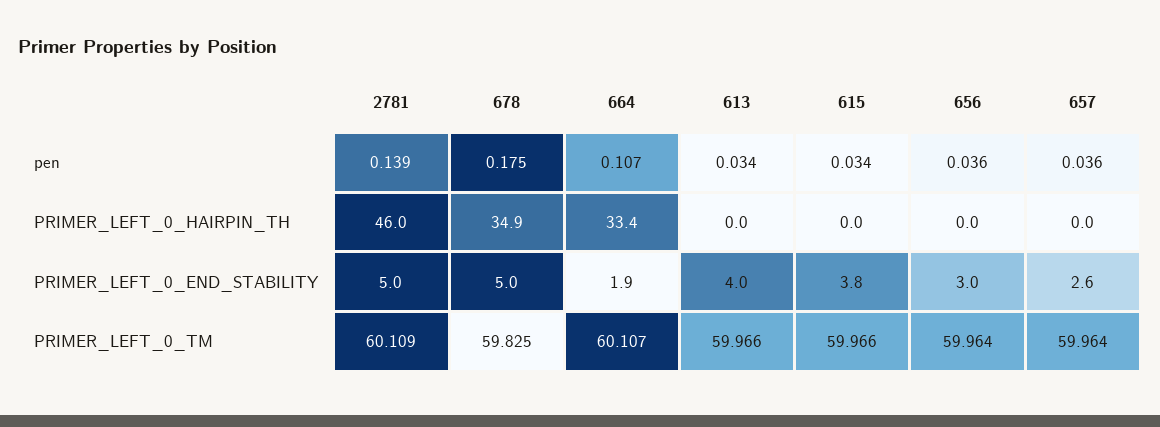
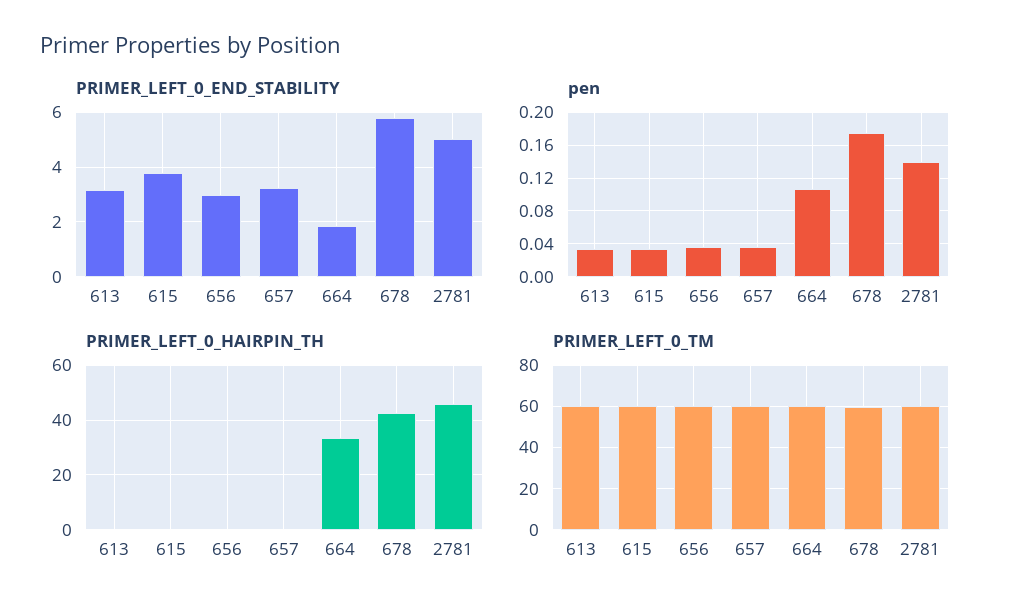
  {
    "pen": {
      "2781": 0.139,
      "678": 0.175,
      "664": 0.107,
      "613": 0.034,
      "615": 0.034,
      "656": 0.036,
      "657": 0.036
    },
    "PRIMER_LEFT_0_HAIRPIN_TH": {
      "2781": 46,
-     "678": 34.9,
+     "678": 42.5,
      "664": 33.4,
      "613": 0,
      "615": 0,
      "656": 0,
      "657": 0
    },
    "PRIMER_LEFT_0_END_STABILITY": {
      "2781": 5,
-     "678": 5,
+     "678": 5.75,
      "664": 1.9,
-     "613": 4,
+     "613": 3.25,
      "615": 3.8,
      "656": 3,
-     "657": 2.6
+     "657": 3.25
    },
    "PRIMER_LEFT_0_TM": {
      "2781": 60.109,
      "678": 59.825,
      "664": 60.107,
      "613": 59.966,
      "615": 59.966,
      "656": 59.964,
      "657": 59.964
    }
  }

